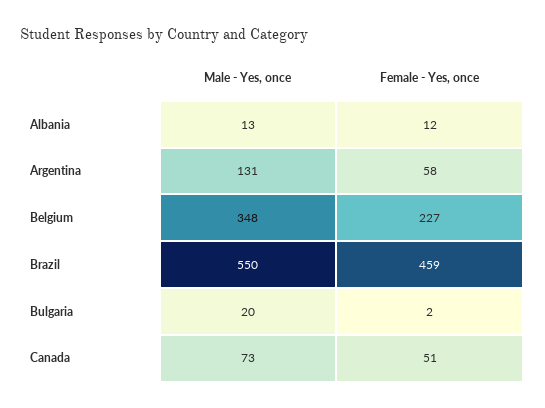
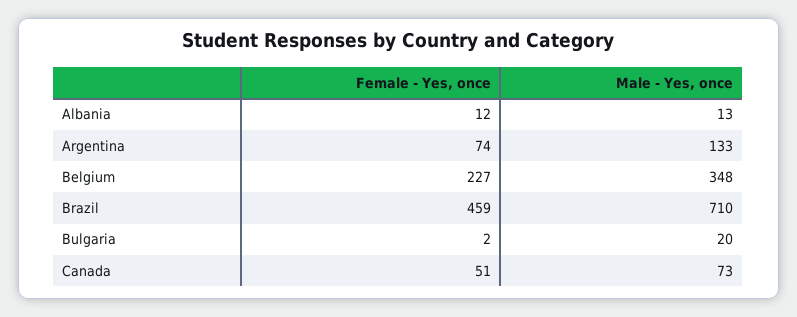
  {
    "Male - Yes, once": {
      "Albania": 13,
-     "Argentina": 131,
+     "Argentina": 133,
      "Belgium": 348,
-     "Brazil": 550,
+     "Brazil": 710,
      "Bulgaria": 20,
      "Canada": 73
    },
    "Female - Yes, once": {
      "Albania": 12,
-     "Argentina": 58,
+     "Argentina": 74,
      "Belgium": 227,
      "Brazil": 459,
      "Bulgaria": 2,
      "Canada": 51
    }
  }

